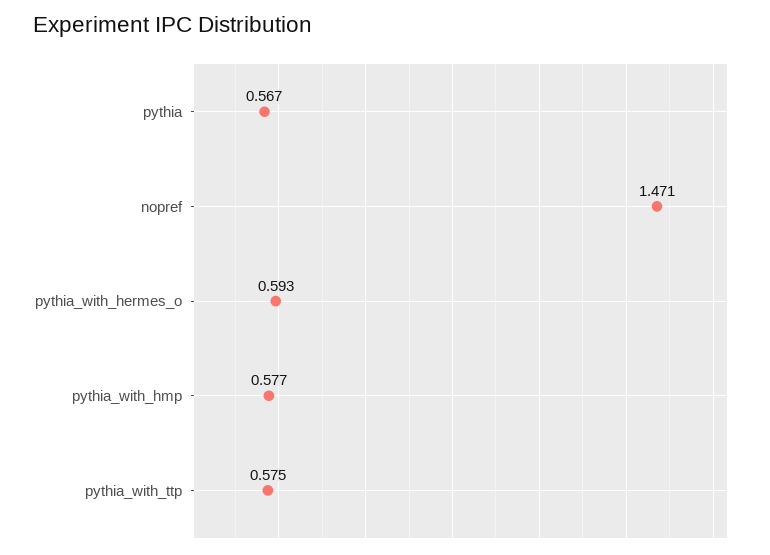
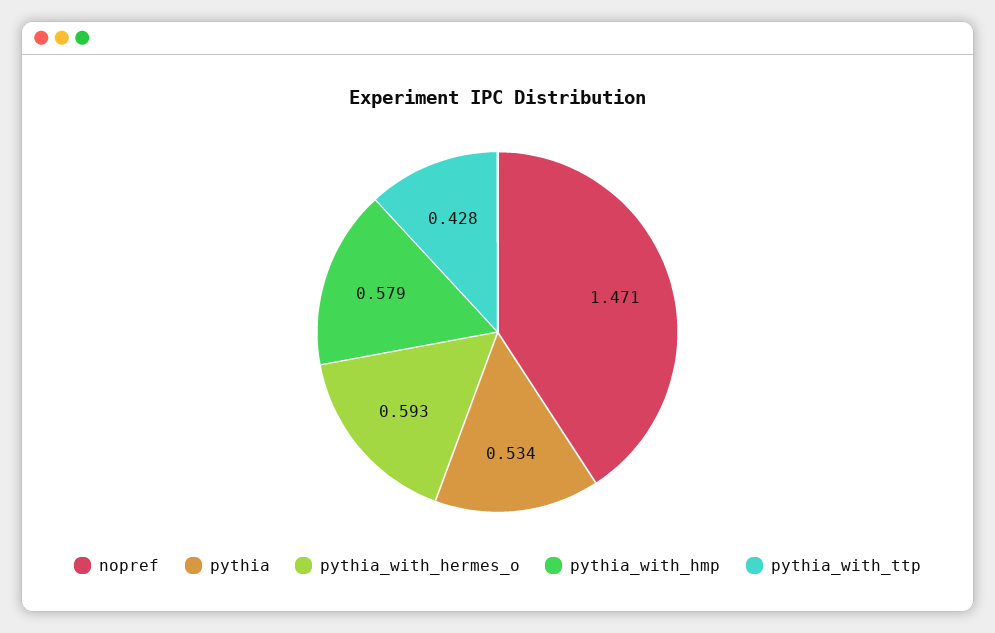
  {
-   "pythia": 0.567,
+   "pythia": 0.534,
    "nopref": 1.471,
    "pythia_with_hermes_o": 0.593,
-   "pythia_with_hmp": 0.577,
+   "pythia_with_hmp": 0.579,
-   "pythia_with_ttp": 0.575
+   "pythia_with_ttp": 0.428
  }

